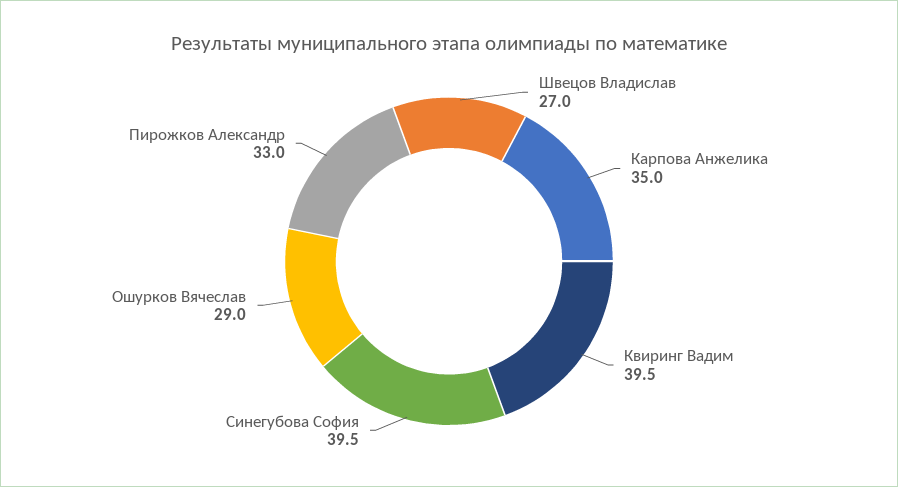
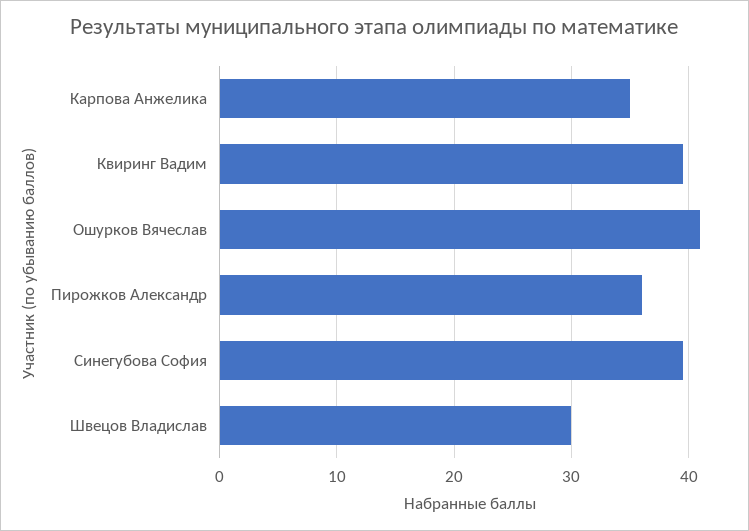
  {
-   "Швецов Владислав": 27,
+   "Швецов Владислав": 30,
    "Карпова Анжелика": 35,
    "Квиринг Вадим": 39.5,
    "Синегубова София": 39.5,
-   "Ошурков Вячеслав": 29,
+   "Ошурков Вячеслав": 41,
-   "Пирожков Александр": 33
+   "Пирожков Александр": 36
  }

